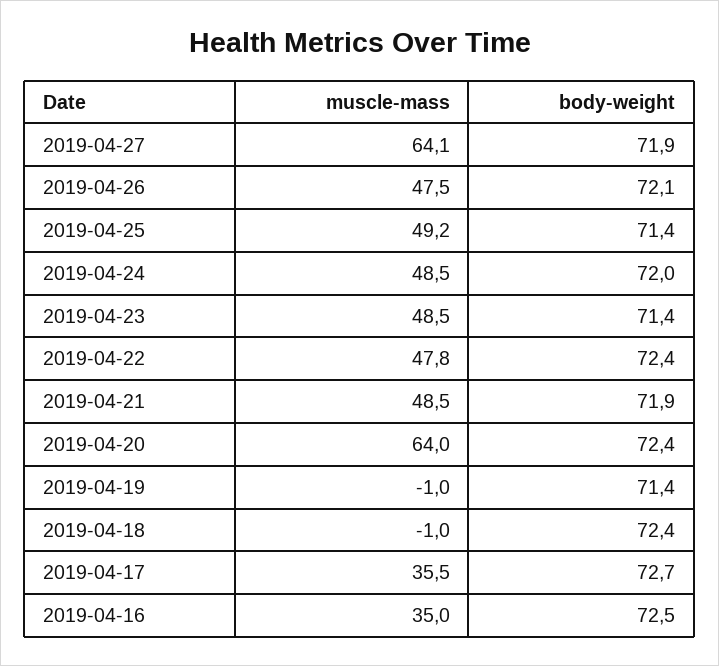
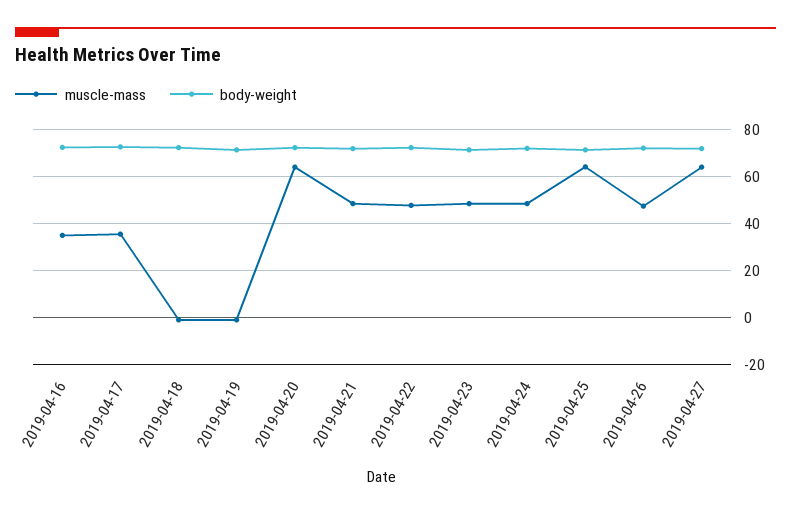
  {
    "muscle-mass": {
      "2019-04-27": 64.1,
      "2019-04-26": 47.5,
-     "2019-04-25": 49.2,
+     "2019-04-25": 65,
      "2019-04-24": 48.5,
      "2019-04-23": 48.5,
      "2019-04-22": 47.8,
      "2019-04-21": 48.5,
      "2019-04-20": 64,
      "2019-04-19": -1,
      "2019-04-18": -1,
      "2019-04-17": 35.5,
      "2019-04-16": 35
    },
    "body-weight": {
      "2019-04-27": 71.9,
      "2019-04-26": 72.1,
      "2019-04-25": 71.4,
      "2019-04-24": 72,
      "2019-04-23": 71.4,
      "2019-04-22": 72.4,
      "2019-04-21": 71.9,
      "2019-04-20": 72.4,
      "2019-04-19": 71.4,
      "2019-04-18": 72.4,
      "2019-04-17": 72.7,
      "2019-04-16": 72.5
    }
  }

